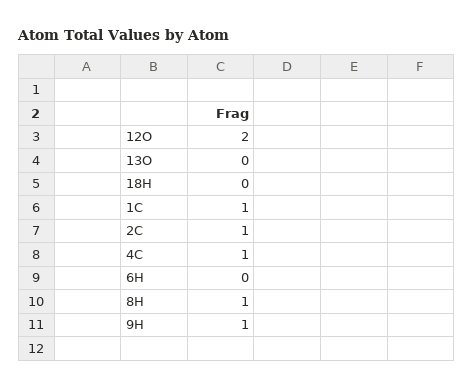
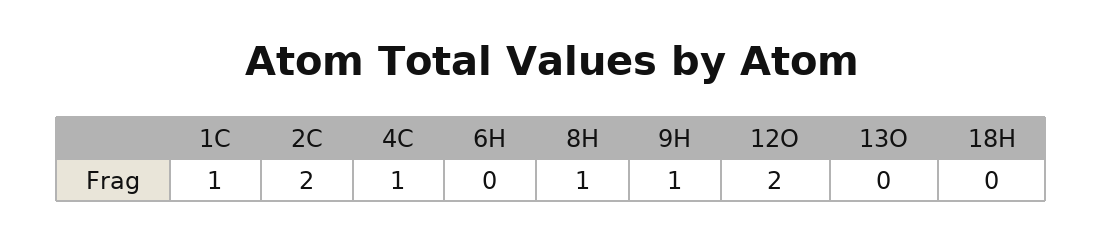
  {
    "12O": 2,
    "13O": 0,
    "18H": 0,
    "1C": 1,
-   "2C": 1,
+   "2C": 2,
    "4C": 1,
    "6H": 0,
    "8H": 1,
    "9H": 1
  }

